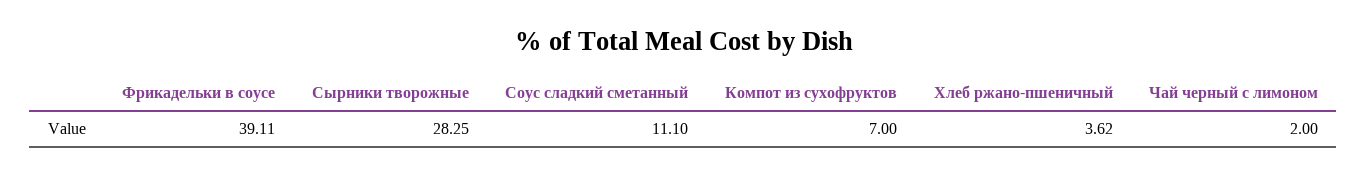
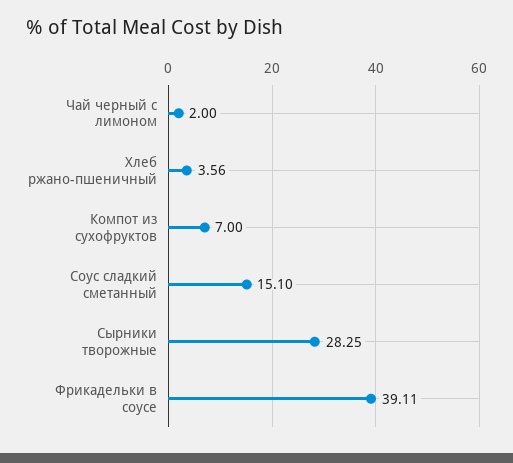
  {
    "Фрикадельки в соусе": 39.11,
    "Сырники творожные": 28.25,
-   "Соус сладкий сметанный": 11.1,
+   "Соус сладкий сметанный": 15.1,
    "Компот из сухофруктов": 7,
-   "Хлеб ржано-пшеничный": 3.62,
+   "Хлеб ржано-пшеничный": 3.56,
    "Чай черный с лимоном": 2
  }

